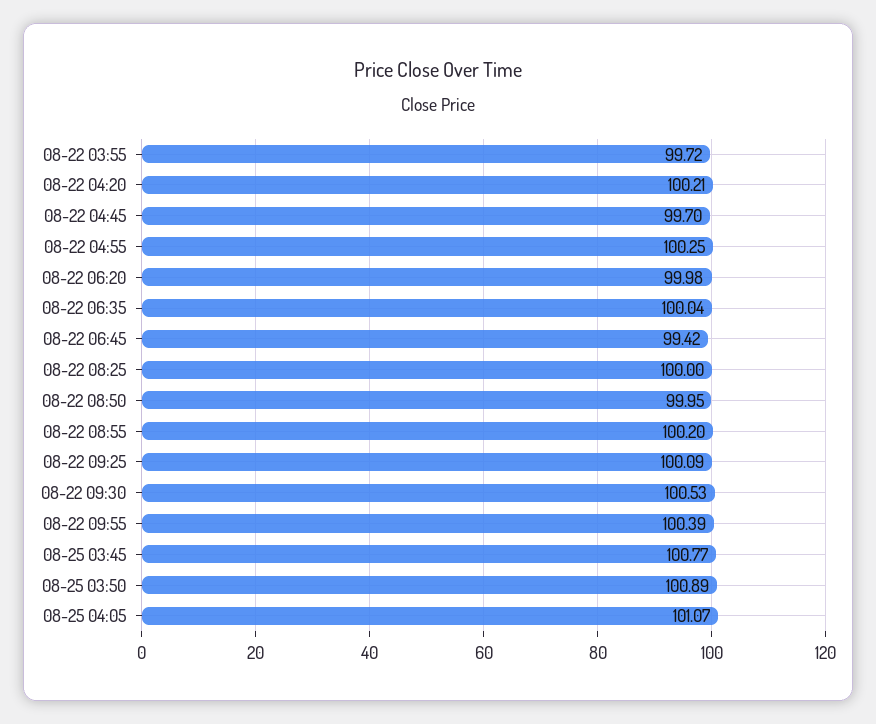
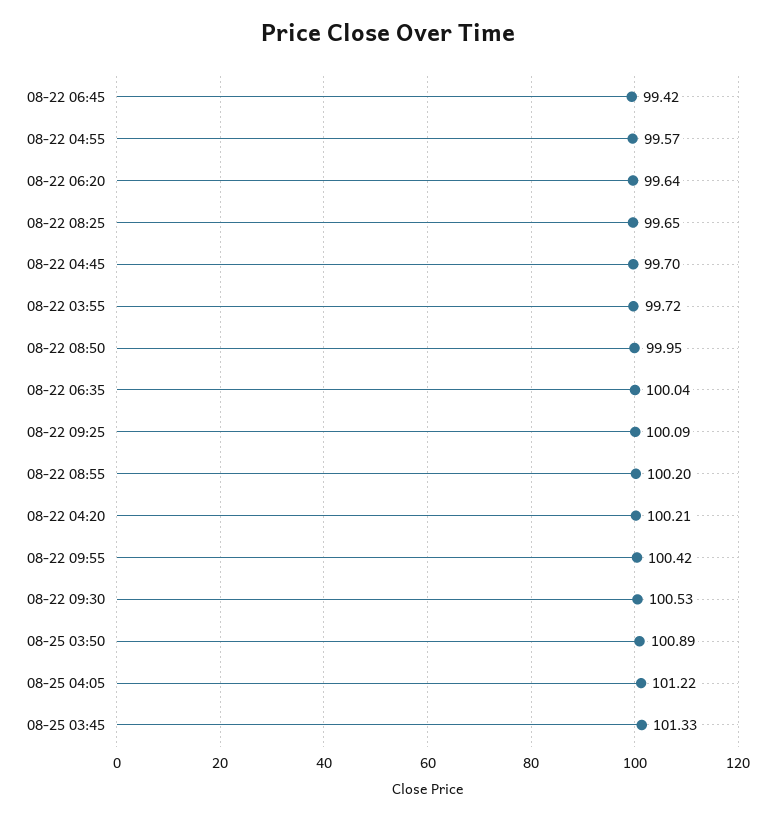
  {
    "08-22 03:55": 99.72,
    "08-22 04:20": 100.21,
    "08-22 04:45": 99.7,
-   "08-22 04:55": 100.25,
+   "08-22 04:55": 99.57,
-   "08-22 06:20": 99.98,
+   "08-22 06:20": 99.64,
    "08-22 06:35": 100.04,
    "08-22 06:45": 99.42,
-   "08-22 08:25": 100,
+   "08-22 08:25": 99.65,
    "08-22 08:50": 99.95,
    "08-22 08:55": 100.2,
    "08-22 09:25": 100.09,
    "08-22 09:30": 100.53,
-   "08-22 09:55": 100.39,
+   "08-22 09:55": 100.42,
-   "08-25 03:45": 100.77,
+   "08-25 03:45": 101.33,
    "08-25 03:50": 100.89,
-   "08-25 04:05": 101.07
+   "08-25 04:05": 101.22
  }

